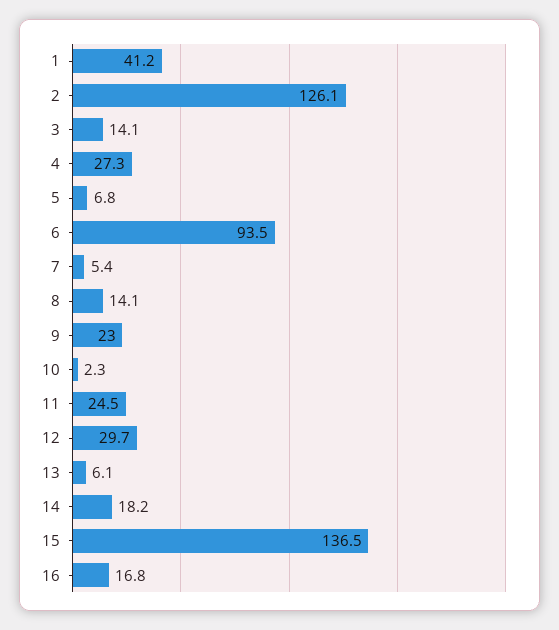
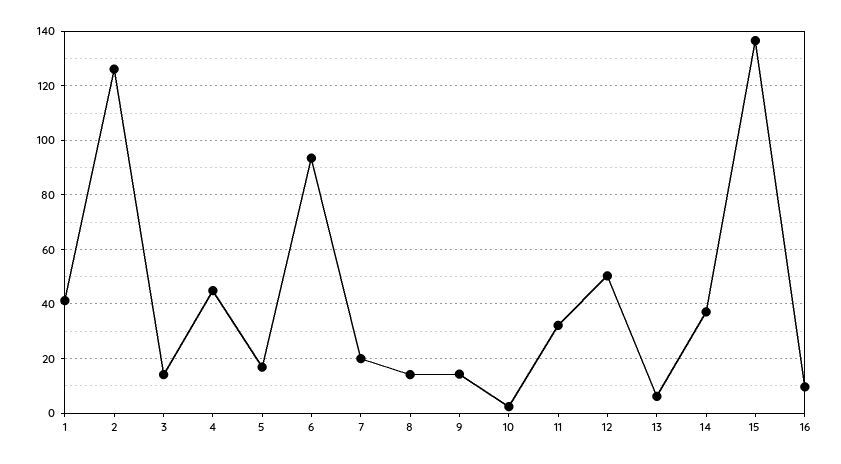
  {
    "1": 41.2,
    "2": 126.1,
    "3": 14.1,
-   "4": 27.3,
+   "4": 45,
-   "5": 6.8,
+   "5": 17.5,
    "6": 93.5,
-   "7": 5.4,
+   "7": 20,
    "8": 14.1,
-   "9": 23,
+   "9": 15,
    "10": 2.3,
-   "11": 24.5,
+   "11": 32.5,
-   "12": 29.7,
+   "12": 50,
    "13": 6.1,
-   "14": 18.2,
+   "14": 37.5,
    "15": 136.5,
-   "16": 16.8
+   "16": 10
  }

